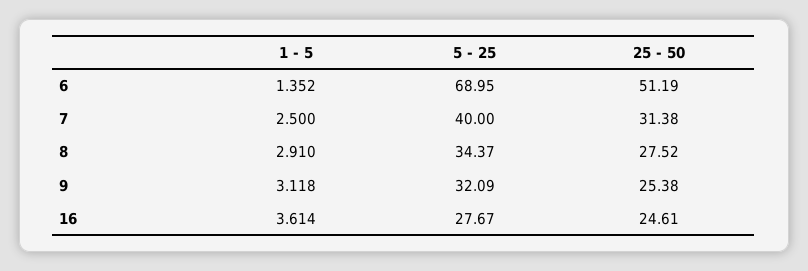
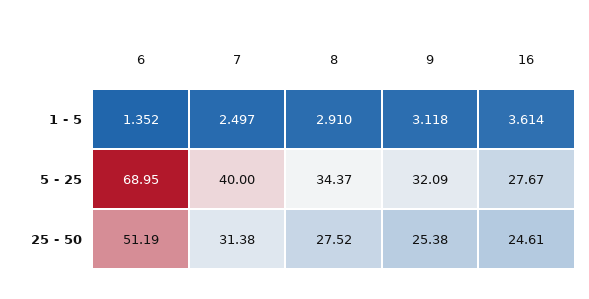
  {
    "1 - 5": {
      "6": 1.352,
-     "7": 2.5,
+     "7": 2.497,
      "8": 2.91,
      "9": 3.118,
      "16": 3.614
    },
    "5 - 25": {
      "6": 68.95,
      "7": 40,
      "8": 34.37,
      "9": 32.09,
      "16": 27.67
    },
    "25 - 50": {
      "6": 51.19,
      "7": 31.38,
      "8": 27.52,
      "9": 25.38,
      "16": 24.61
    }
  }

